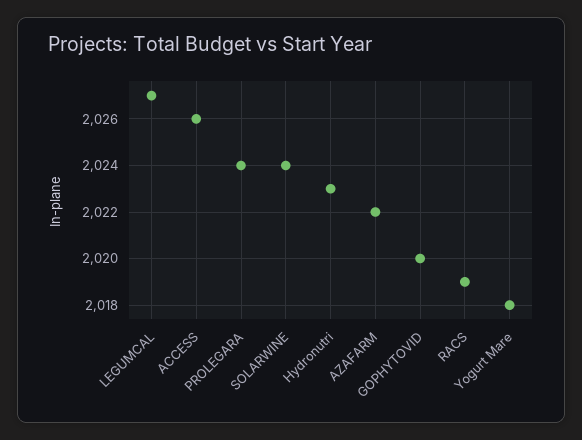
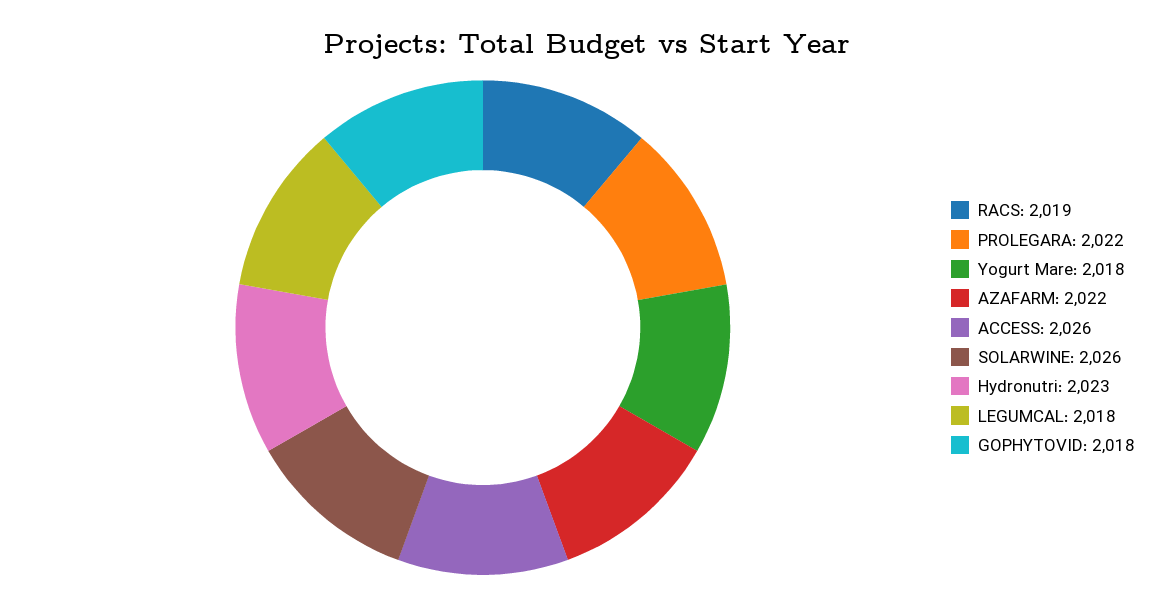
  {
-   "LEGUMCAL": 2027,
+   "LEGUMCAL": 2018,
    "ACCESS": 2026,
-   "PROLEGARA": 2024,
+   "PROLEGARA": 2022,
-   "SOLARWINE": 2024,
+   "SOLARWINE": 2026,
    "Hydronutri": 2023,
    "AZAFARM": 2022,
-   "GOPHYTOVID": 2020,
+   "GOPHYTOVID": 2018,
    "RACS": 2019,
    "Yogurt Mare": 2018
  }

